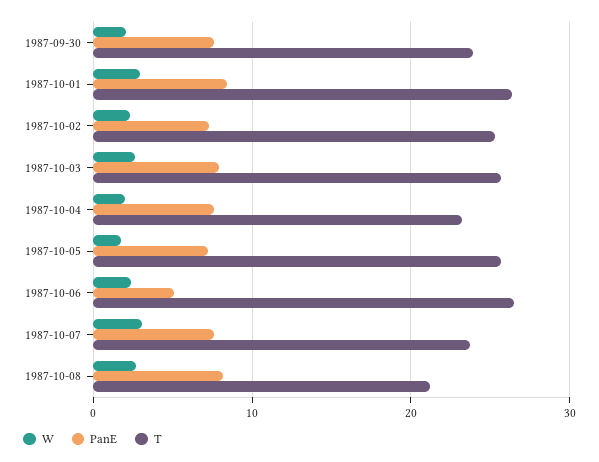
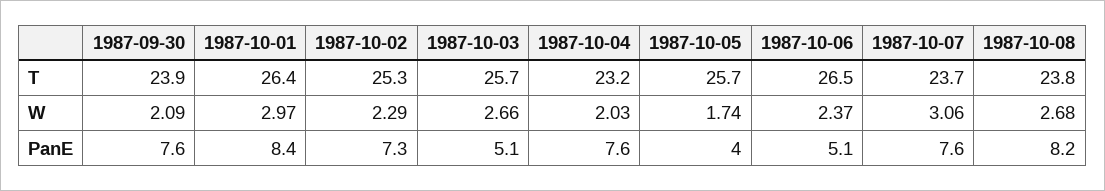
  {
    "W": {
      "1987-09-30": 2.09,
      "1987-10-01": 2.97,
      "1987-10-02": 2.29,
      "1987-10-03": 2.66,
      "1987-10-04": 2.03,
      "1987-10-05": 1.74,
      "1987-10-06": 2.37,
      "1987-10-07": 3.06,
      "1987-10-08": 2.68
    },
    "PanE": {
      "1987-09-30": 7.6,
      "1987-10-01": 8.4,
      "1987-10-02": 7.3,
-     "1987-10-03": 8,
+     "1987-10-03": 5.1,
      "1987-10-04": 7.6,
-     "1987-10-05": 7,
+     "1987-10-05": 4,
      "1987-10-06": 5.1,
      "1987-10-07": 7.6,
      "1987-10-08": 8.2
    },
    "T": {
      "1987-09-30": 23.9,
      "1987-10-01": 26.4,
      "1987-10-02": 25.3,
      "1987-10-03": 25.7,
      "1987-10-04": 23.2,
      "1987-10-05": 25.7,
      "1987-10-06": 26.5,
      "1987-10-07": 23.7,
-     "1987-10-08": 21
+     "1987-10-08": 23.8
    }
  }

